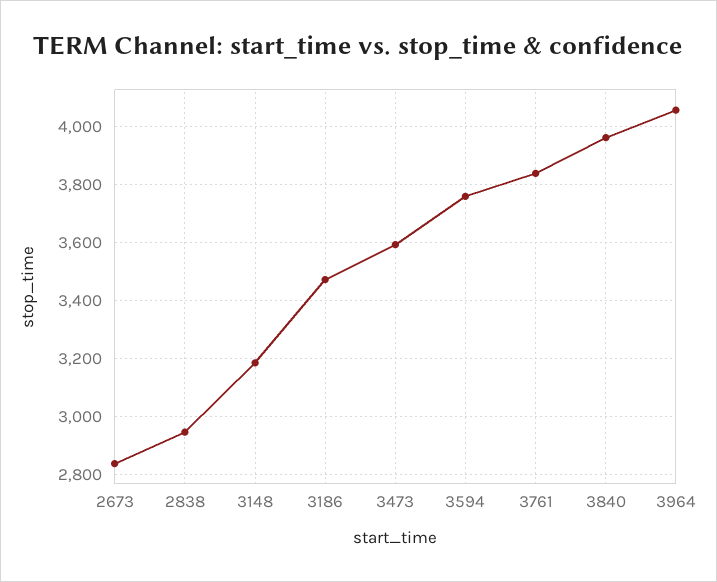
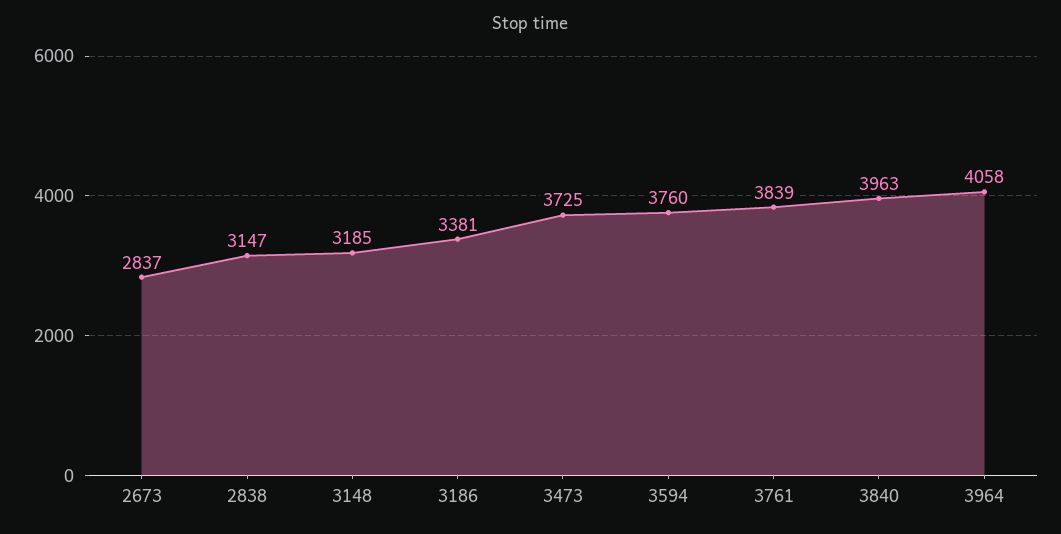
  {
    "2673": 2837,
-   "2838": 2950,
+   "2838": 3147,
    "3148": 3185,
-   "3186": 3475,
+   "3186": 3381,
-   "3473": 3600,
+   "3473": 3725,
    "3594": 3760,
    "3761": 3839,
    "3840": 3963,
    "3964": 4058
  }

